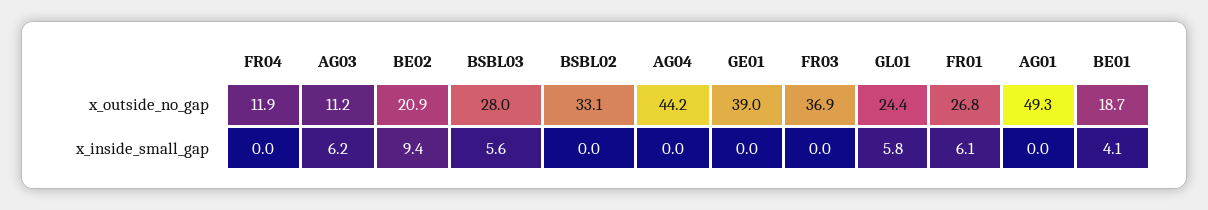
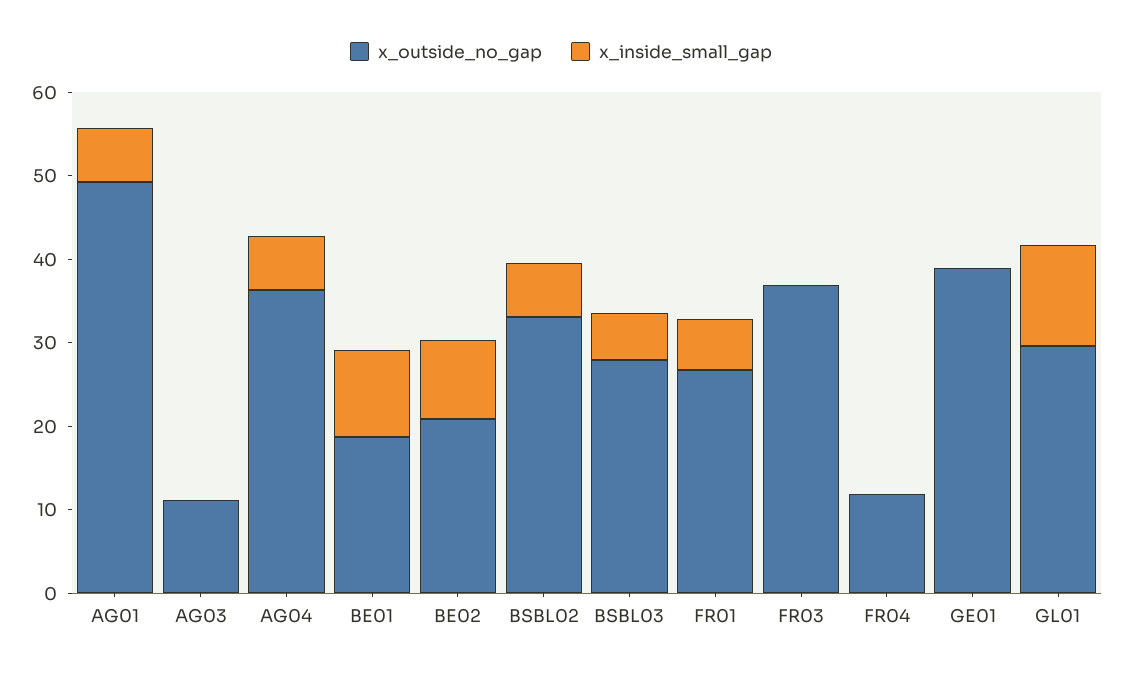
  {
    "x_outside_no_gap": {
      "FR04": 11.9,
      "AG03": 11.2,
      "BE02": 20.9,
      "BSBL03": 28,
      "BSBL02": 33.1,
-     "AG04": 44.2,
+     "AG04": 36,
      "GE01": 39,
      "FR03": 36.9,
-     "GL01": 24.4,
+     "GL01": 30,
      "FR01": 26.8,
      "AG01": 49.3,
      "BE01": 18.7
    },
    "x_inside_small_gap": {
      "FR04": 0,
-     "AG03": 6.2,
+     "AG03": 0,
      "BE02": 9.4,
      "BSBL03": 5.6,
-     "BSBL02": 0,
+     "BSBL02": 6,
-     "AG04": 0,
+     "AG04": 6,
      "GE01": 0,
      "FR03": 0,
-     "GL01": 5.8,
+     "GL01": 12,
      "FR01": 6.1,
-     "AG01": 0,
+     "AG01": 6,
-     "BE01": 4.1
+     "BE01": 10
    }
  }

